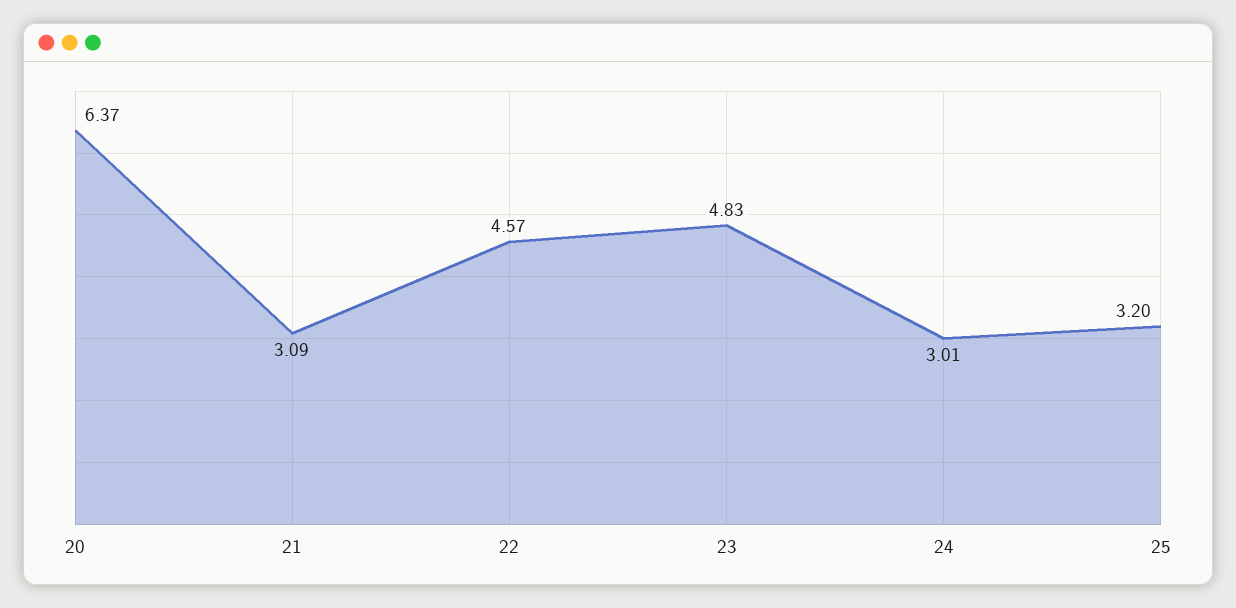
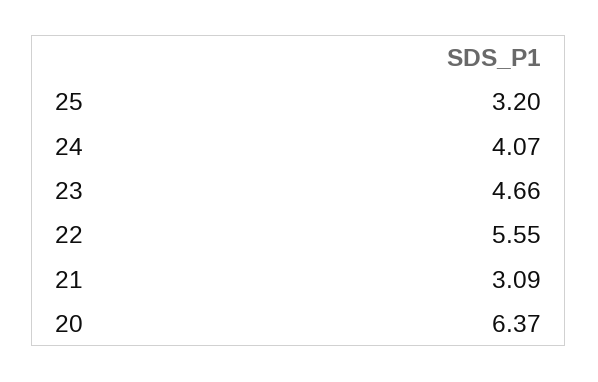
  {
    "20": 6.37,
    "21": 3.09,
-   "22": 4.57,
+   "22": 5.55,
-   "23": 4.83,
+   "23": 4.66,
-   "24": 3.01,
+   "24": 4.07,
    "25": 3.2
  }

